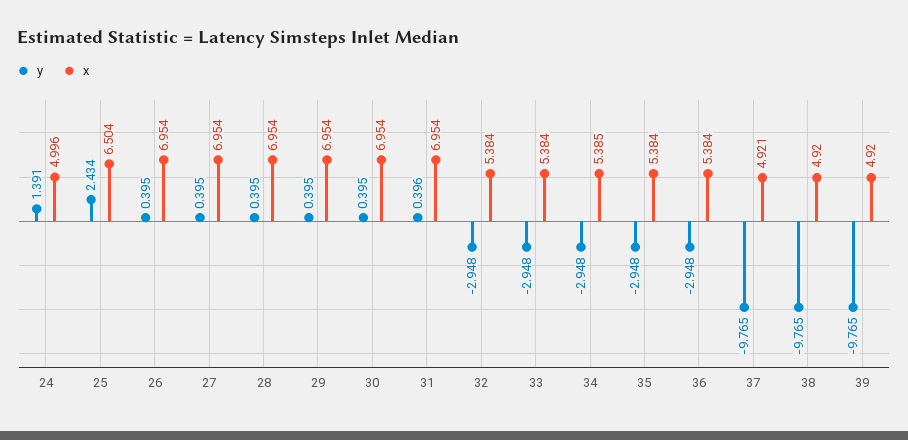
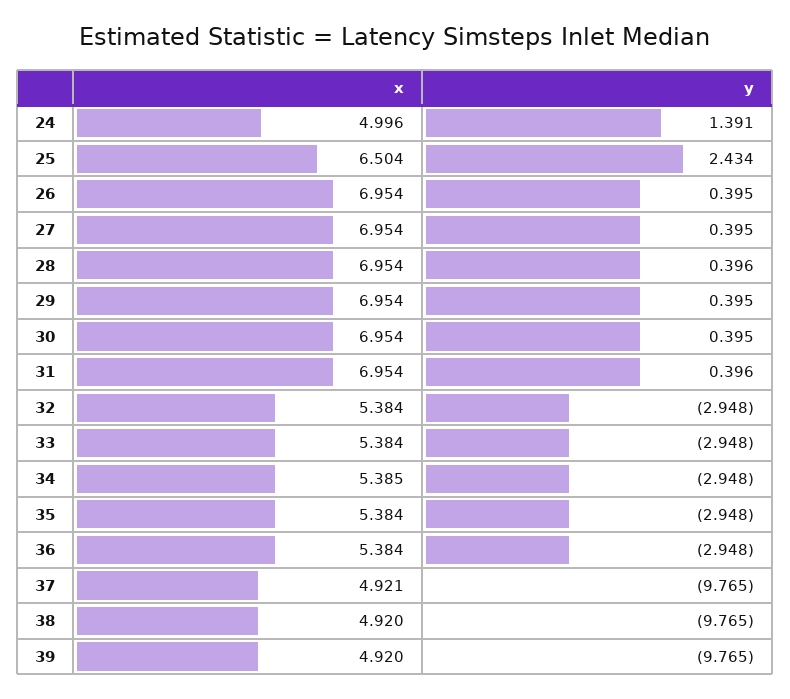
  {
    "y": {
      "24": 1.391,
      "25": 2.434,
      "26": 0.395,
      "27": 0.395,
-     "28": 0.395,
+     "28": 0.396,
      "29": 0.395,
      "30": 0.395,
      "31": 0.396,
      "32": -2.948,
      "33": -2.948,
      "34": -2.948,
      "35": -2.948,
      "36": -2.948,
      "37": -9.765,
      "38": -9.765,
      "39": -9.765
    },
    "x": {
      "24": 4.996,
      "25": 6.504,
      "26": 6.954,
      "27": 6.954,
      "28": 6.954,
      "29": 6.954,
      "30": 6.954,
      "31": 6.954,
      "32": 5.384,
      "33": 5.384,
      "34": 5.385,
      "35": 5.384,
      "36": 5.384,
      "37": 4.921,
      "38": 4.92,
      "39": 4.92
    }
  }

